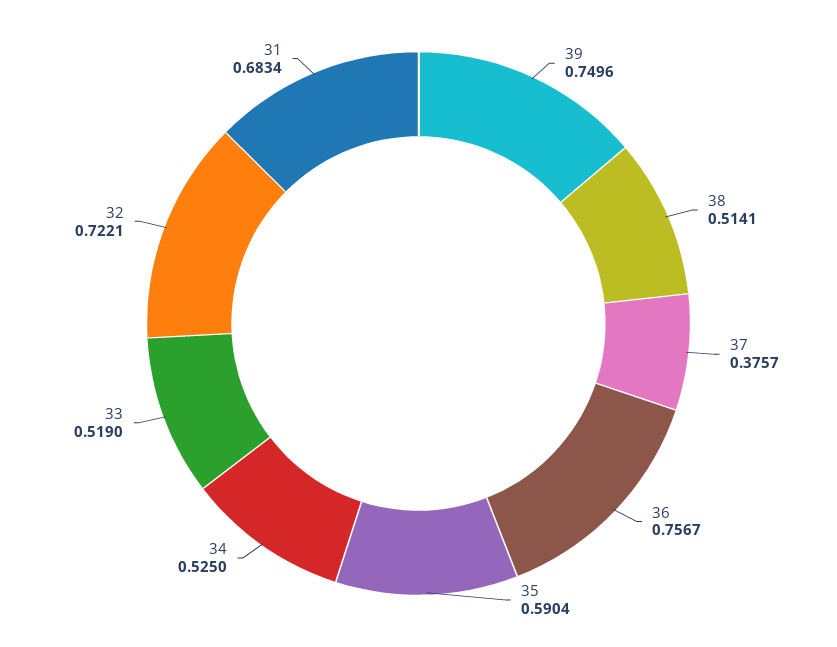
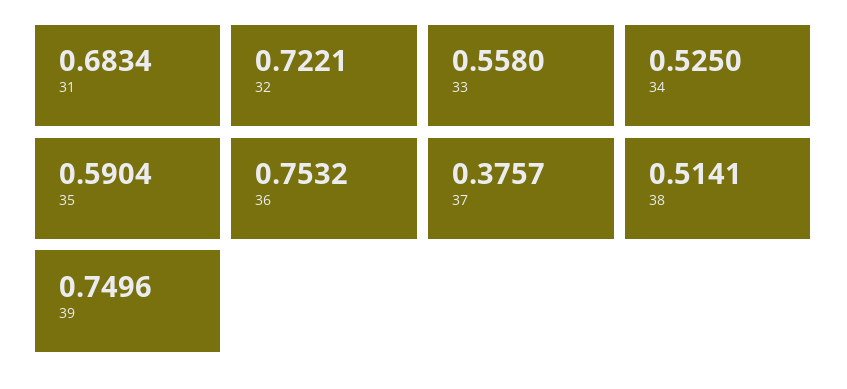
  {
    "39": 0.7496,
    "38": 0.5141,
    "37": 0.3757,
-   "36": 0.7567,
+   "36": 0.7532,
    "35": 0.5904,
    "34": 0.525,
-   "33": 0.519,
+   "33": 0.558,
    "32": 0.7221,
    "31": 0.6834
  }

